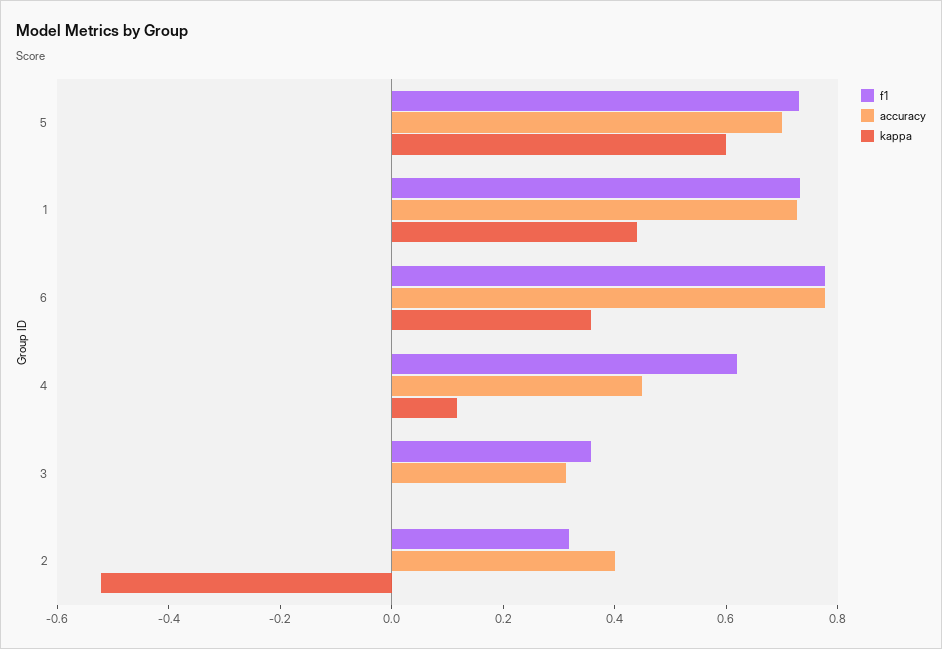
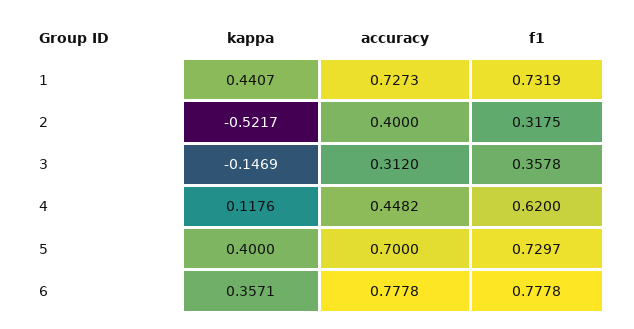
  {
    "f1": {
      "5": 0.7297,
      "1": 0.7319,
      "6": 0.7778,
      "4": 0.62,
      "3": 0.3578,
      "2": 0.3175
    },
    "accuracy": {
      "5": 0.7,
      "1": 0.7273,
      "6": 0.7778,
      "4": 0.4482,
      "3": 0.312,
      "2": 0.4
    },
    "kappa": {
-     "5": 0.6,
+     "5": 0.4,
      "1": 0.4407,
      "6": 0.3571,
      "4": 0.1176,
-     "3": 0,
+     "3": -0.1469,
      "2": -0.5217
    }
  }

